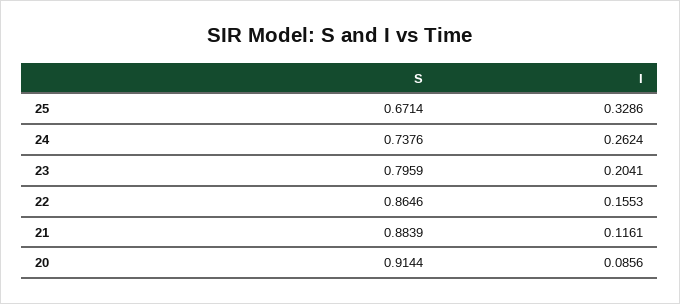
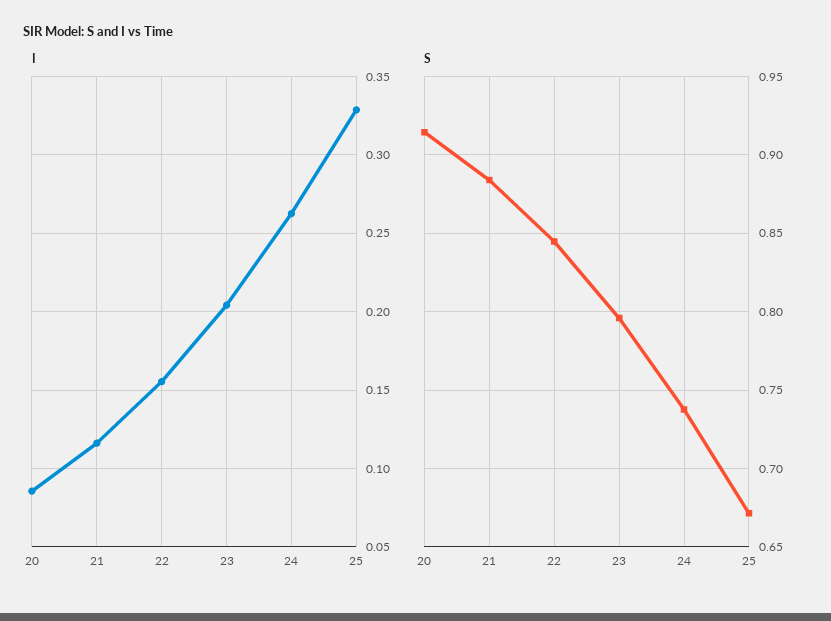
  {
    "S": {
      "25": 0.6714,
      "24": 0.7376,
      "23": 0.7959,
-     "22": 0.8646,
+     "22": 0.845,
      "21": 0.8839,
      "20": 0.9144
    },
    "I": {
      "25": 0.3286,
      "24": 0.2624,
      "23": 0.2041,
      "22": 0.1553,
      "21": 0.1161,
      "20": 0.0856
    }
  }

